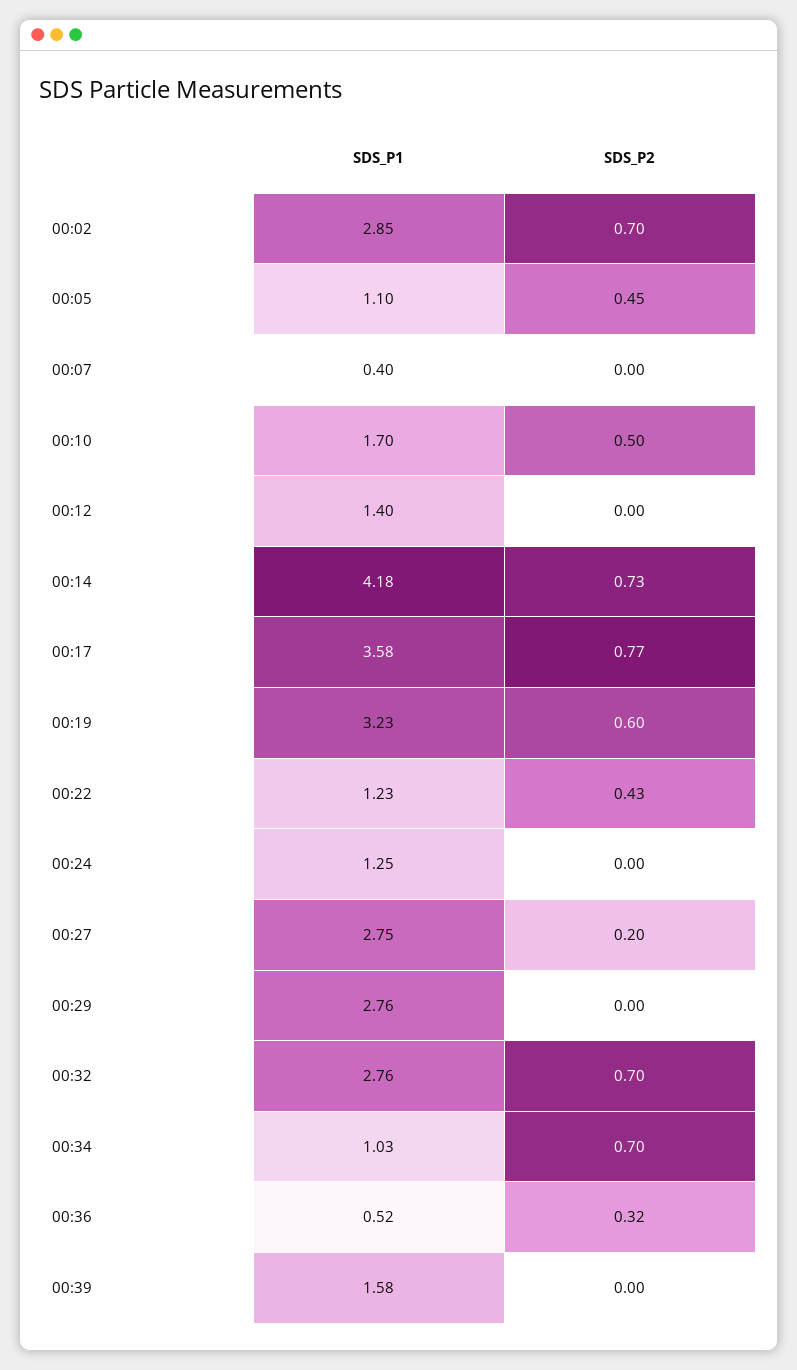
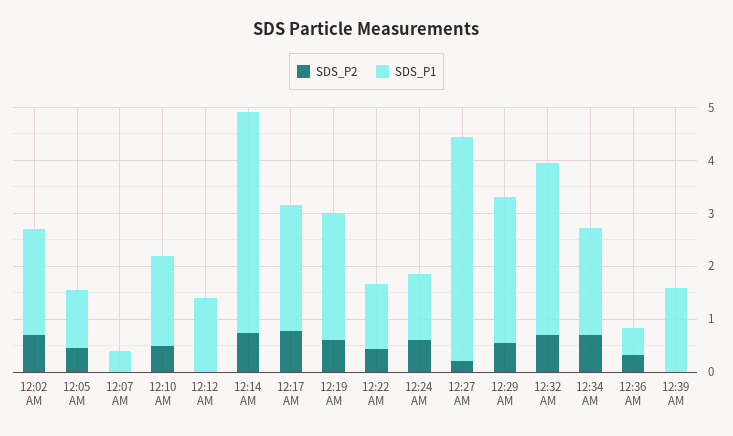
  {
    "SDS_P1": {
-     "00:02": 2.85,
+     "00:02": 2,
      "00:05": 1.1,
      "00:07": 0.4,
      "00:10": 1.7,
      "00:12": 1.4,
      "00:14": 4.18,
-     "00:17": 3.58,
+     "00:17": 2.4,
-     "00:19": 3.23,
+     "00:19": 2.4,
      "00:22": 1.23,
      "00:24": 1.25,
-     "00:27": 2.75,
+     "00:27": 4.2,
      "00:29": 2.76,
-     "00:32": 2.76,
+     "00:32": 3.2,
-     "00:34": 1.03,
+     "00:34": 2,
      "00:36": 0.52,
      "00:39": 1.58
    },
    "SDS_P2": {
      "00:02": 0.7,
      "00:05": 0.45,
      "00:07": 0,
      "00:10": 0.5,
      "00:12": 0,
      "00:14": 0.73,
      "00:17": 0.77,
      "00:19": 0.6,
      "00:22": 0.43,
-     "00:24": 0,
+     "00:24": 0.6,
      "00:27": 0.2,
-     "00:29": 0,
+     "00:29": 0.6,
      "00:32": 0.7,
      "00:34": 0.7,
      "00:36": 0.32,
      "00:39": 0
    }
  }

